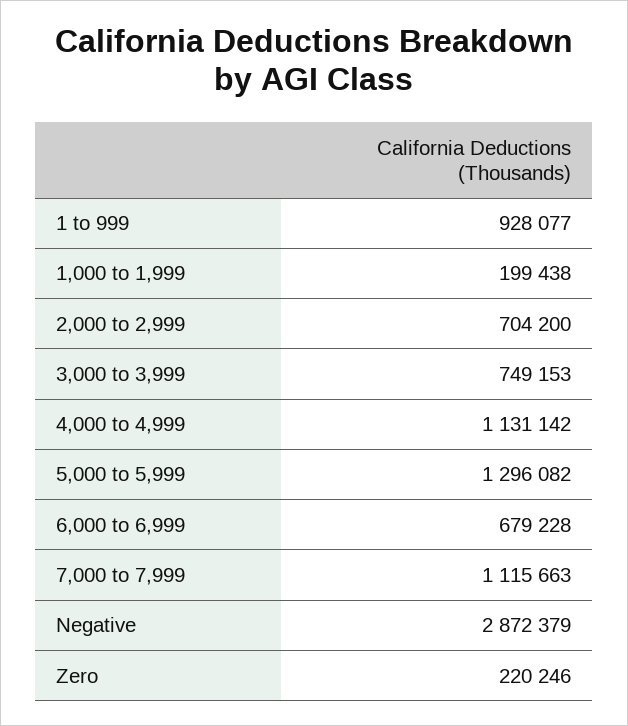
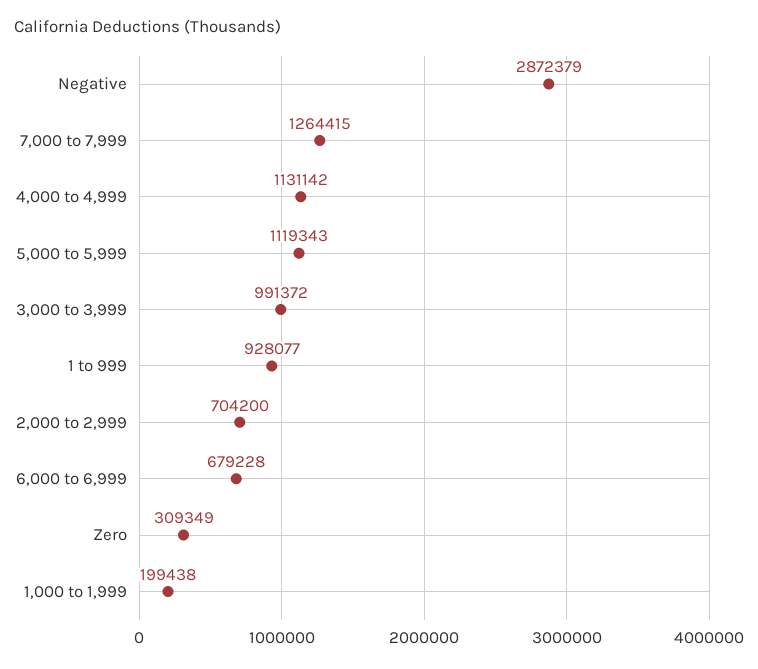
  {
    "1 to 999": 928077,
    "1,000 to 1,999": 199438,
    "2,000 to 2,999": 704200,
-   "3,000 to 3,999": 749153,
+   "3,000 to 3,999": 991372,
    "4,000 to 4,999": 1131142,
-   "5,000 to 5,999": 1296082,
+   "5,000 to 5,999": 1119343,
    "6,000 to 6,999": 679228,
-   "7,000 to 7,999": 1115663,
+   "7,000 to 7,999": 1264415,
    "Negative": 2872379,
-   "Zero": 220246
+   "Zero": 309349
  }

